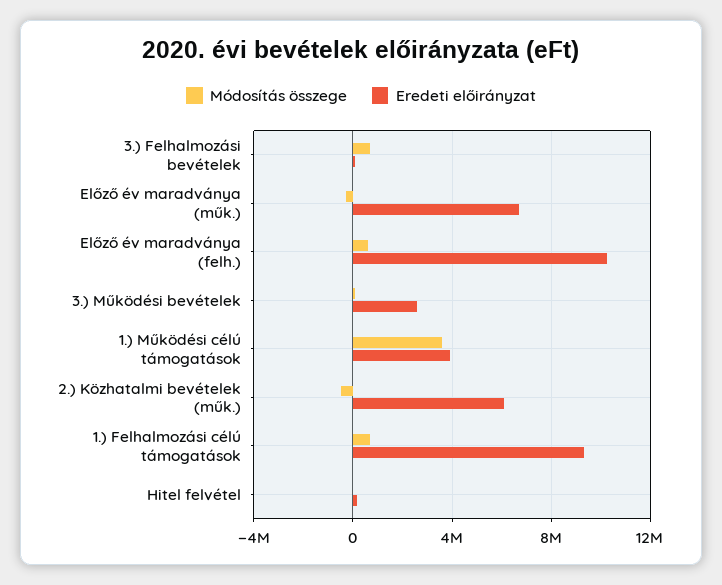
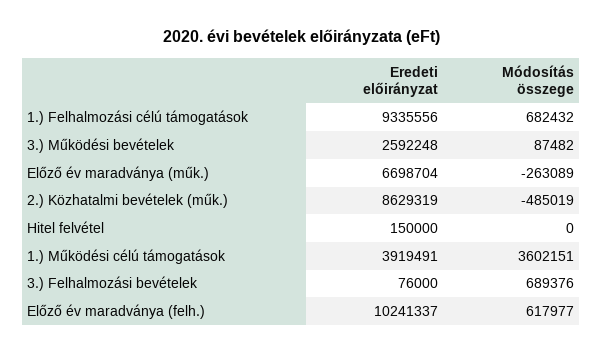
  {
    "Módosítás összege": {
      "3.) Felhalmozási bevételek": 689376,
      "Előző év maradványa (műk.)": -263089,
      "Előző év maradványa (felh.)": 617977,
      "3.) Működési bevételek": 87482,
      "1.) Működési célú támogatások": 3602151,
      "2.) Közhatalmi bevételek (műk.)": -485019,
      "1.) Felhalmozási célú támogatások": 682432,
      "Hitel felvétel": 0
    },
    "Eredeti előirányzat": {
      "3.) Felhalmozási bevételek": 76000,
      "Előző év maradványa (műk.)": 6698704,
      "Előző év maradványa (felh.)": 10241337,
      "3.) Működési bevételek": 2592248,
      "1.) Működési célú támogatások": 3919491,
-     "2.) Közhatalmi bevételek (műk.)": 6000000,
+     "2.) Közhatalmi bevételek (műk.)": 8629319,
      "1.) Felhalmozási célú támogatások": 9335556,
      "Hitel felvétel": 150000
    }
  }

